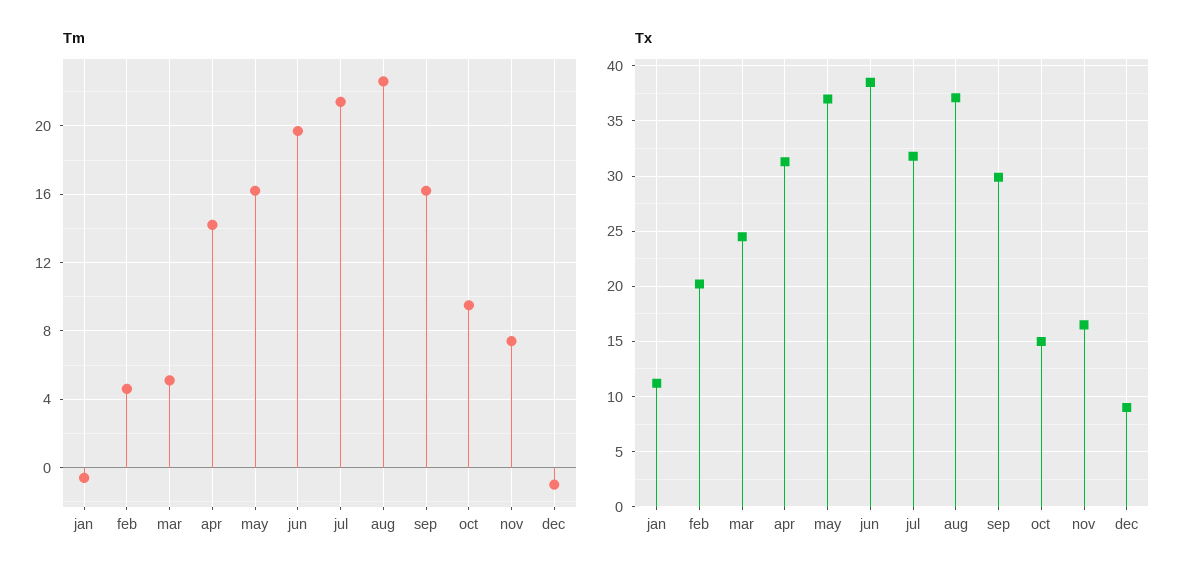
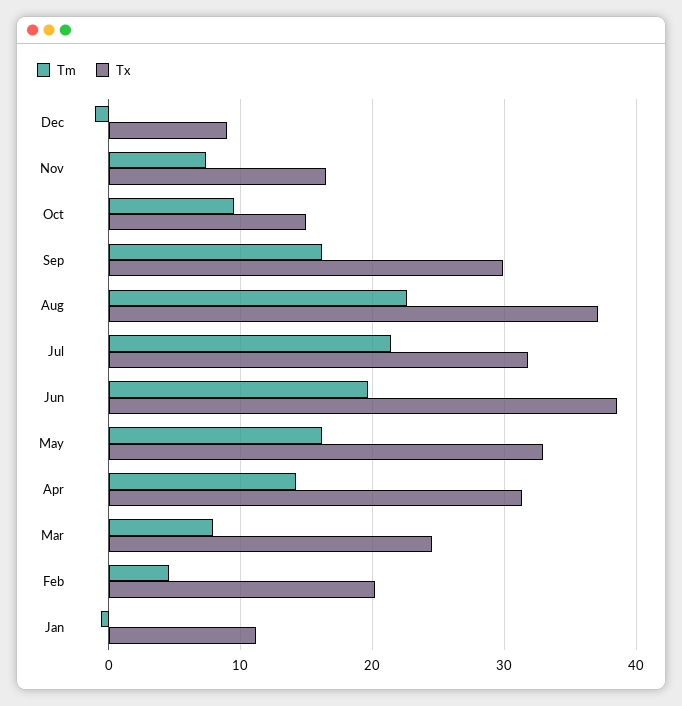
  {
    "Tm": {
      "jan": -0.5,
      "feb": 4.5,
-     "mar": 5,
+     "mar": 8,
      "apr": 14,
      "may": 16,
      "jun": 19.5,
      "jul": 21.5,
      "aug": 22.5,
      "sep": 16,
      "oct": 9.5,
      "nov": 7.5,
      "dec": -1
    },
    "Tx": {
      "jan": 11,
      "feb": 20,
      "mar": 25,
      "apr": 31,
-     "may": 37,
+     "may": 33,
      "jun": 39,
      "jul": 32,
      "aug": 37,
      "sep": 30,
      "oct": 15,
      "nov": 17,
      "dec": 9
    }
  }

